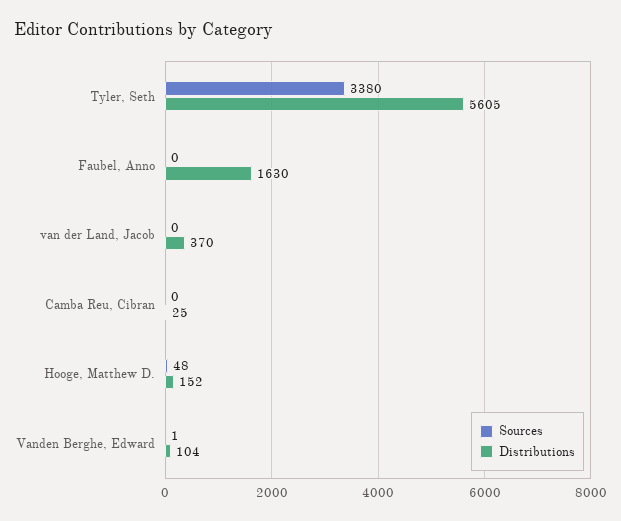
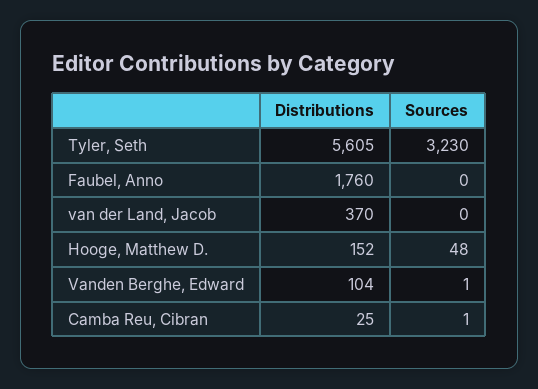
  {
    "Sources": {
-     "Tyler, Seth": 3380,
+     "Tyler, Seth": 3230,
      "Faubel, Anno": 0,
      "van der Land, Jacob": 0,
-     "Camba Reu, Cibran": 0,
+     "Camba Reu, Cibran": 1,
      "Hooge, Matthew D.": 48,
      "Vanden Berghe, Edward": 1
    },
    "Distributions": {
      "Tyler, Seth": 5605,
-     "Faubel, Anno": 1630,
+     "Faubel, Anno": 1760,
      "van der Land, Jacob": 370,
      "Camba Reu, Cibran": 25,
      "Hooge, Matthew D.": 152,
      "Vanden Berghe, Edward": 104
    }
  }

